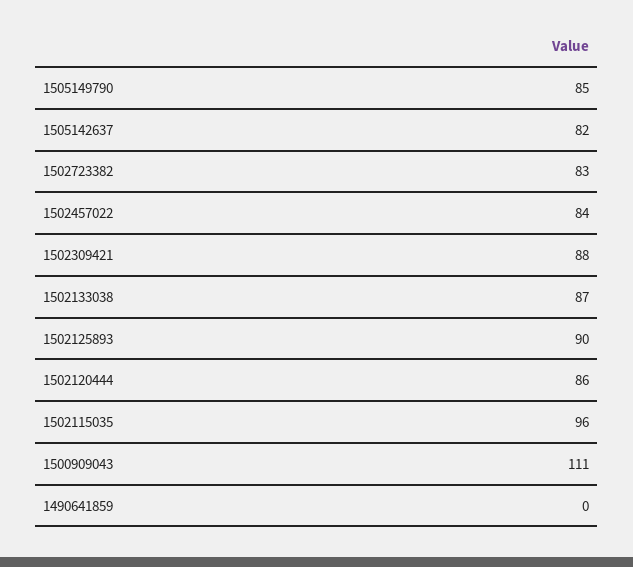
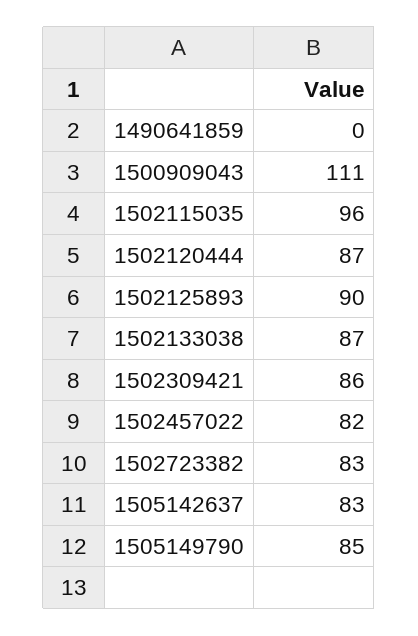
  {
    "1505149790": 85,
-   "1505142637": 82,
+   "1505142637": 83,
    "1502723382": 83,
-   "1502457022": 84,
+   "1502457022": 82,
-   "1502309421": 88,
+   "1502309421": 86,
    "1502133038": 87,
    "1502125893": 90,
-   "1502120444": 86,
+   "1502120444": 87,
    "1502115035": 96,
    "1500909043": 111,
    "1490641859": 0
  }

